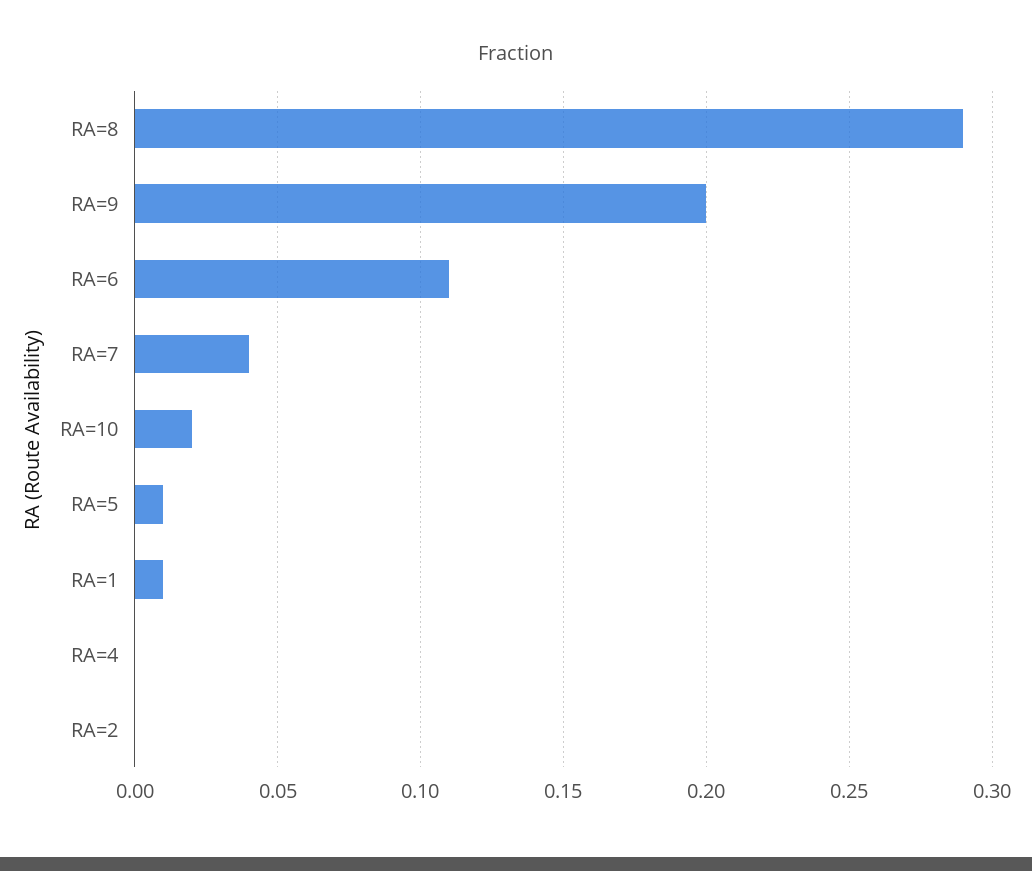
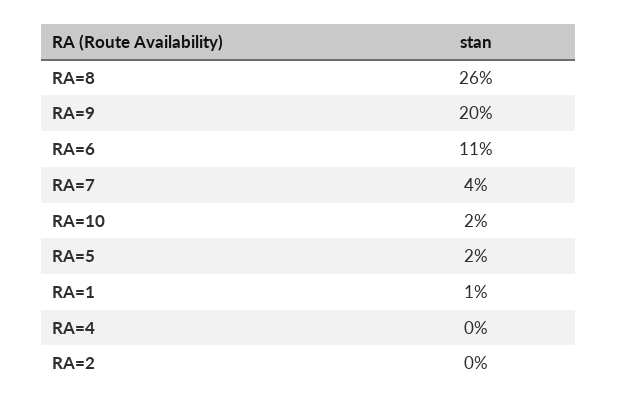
  {
-   "RA=8": 0.29,
+   "RA=8": 0.26,
    "RA=9": 0.2,
    "RA=6": 0.11,
    "RA=7": 0.04,
    "RA=10": 0.02,
-   "RA=5": 0.01,
+   "RA=5": 0.02,
    "RA=1": 0.01,
    "RA=4": 0,
    "RA=2": 0
  }

